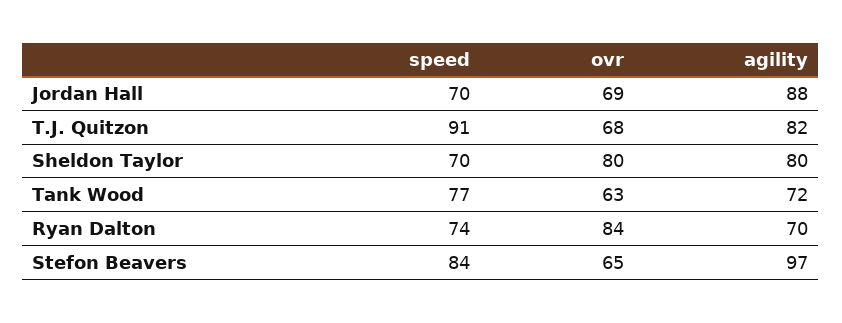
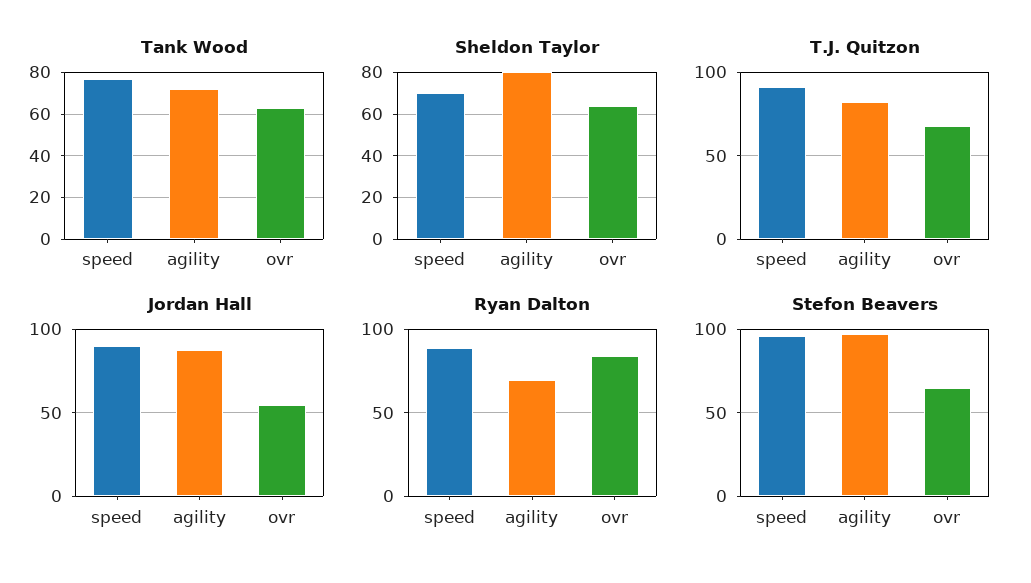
  {
    "Jordan Hall": {
-     "speed": 70,
+     "speed": 90,
-     "ovr": 69,
+     "ovr": 55,
      "agility": 88
    },
    "T.J. Quitzon": {
      "speed": 91,
      "ovr": 68,
      "agility": 82
    },
    "Sheldon Taylor": {
      "speed": 70,
-     "ovr": 80,
+     "ovr": 65,
      "agility": 80
    },
    "Tank Wood": {
      "speed": 77,
      "ovr": 63,
      "agility": 72
    },
    "Ryan Dalton": {
-     "speed": 74,
+     "speed": 90,
      "ovr": 84,
      "agility": 70
    },
    "Stefon Beavers": {
-     "speed": 84,
+     "speed": 95,
      "ovr": 65,
      "agility": 97
    }
  }

